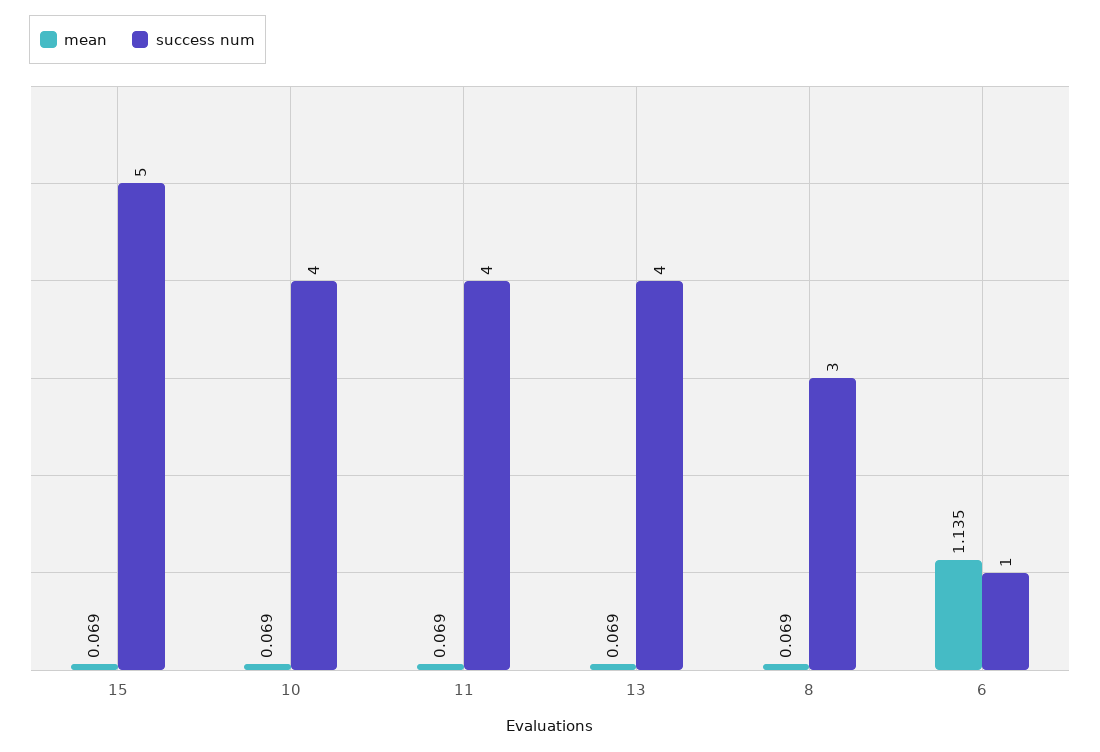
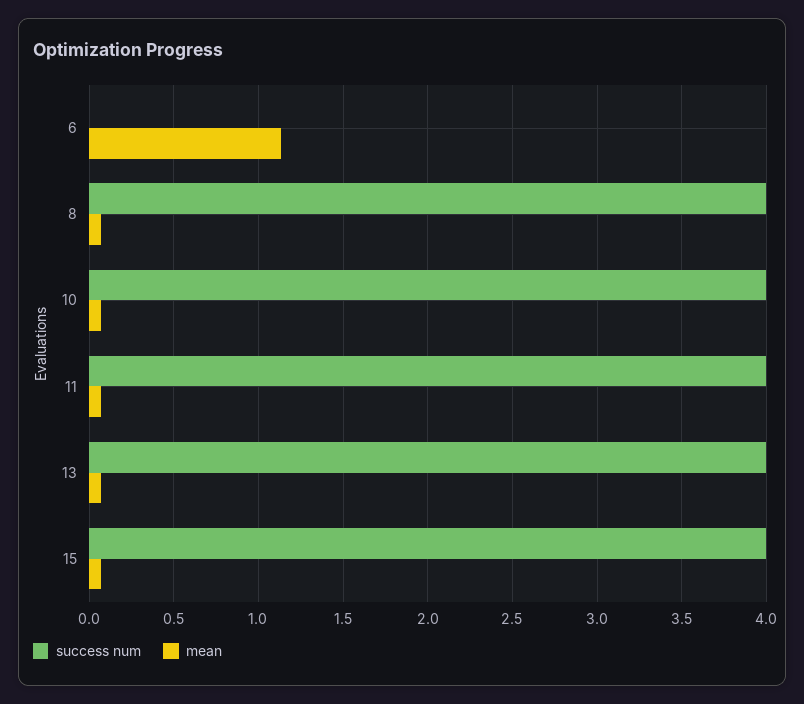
  {
    "mean": {
      "15": 0.069,
      "10": 0.069,
      "11": 0.069,
      "13": 0.069,
      "8": 0.069,
      "6": 1.135
    },
    "success num": {
-     "15": 5,
+     "15": 4,
      "10": 4,
      "11": 4,
      "13": 4,
-     "8": 3,
+     "8": 4,
-     "6": 1
+     "6": 0
    }
  }

